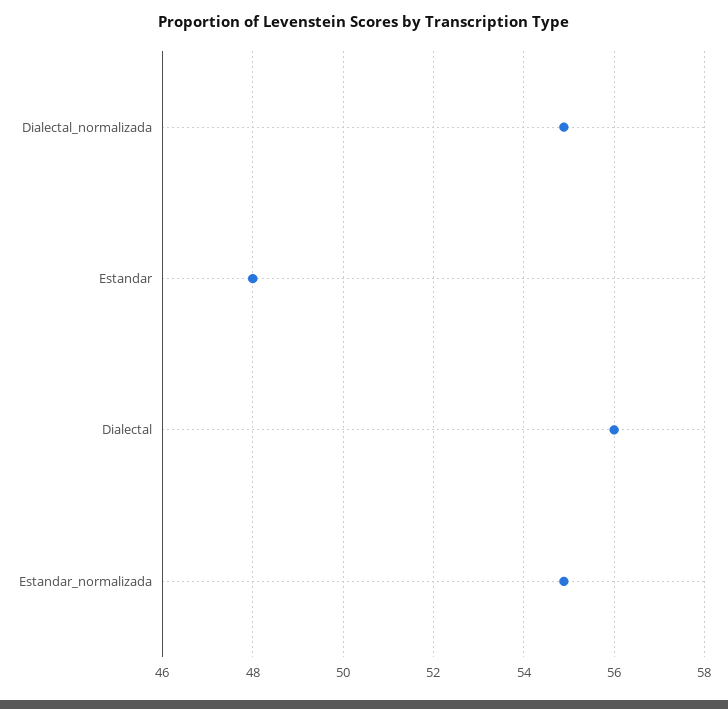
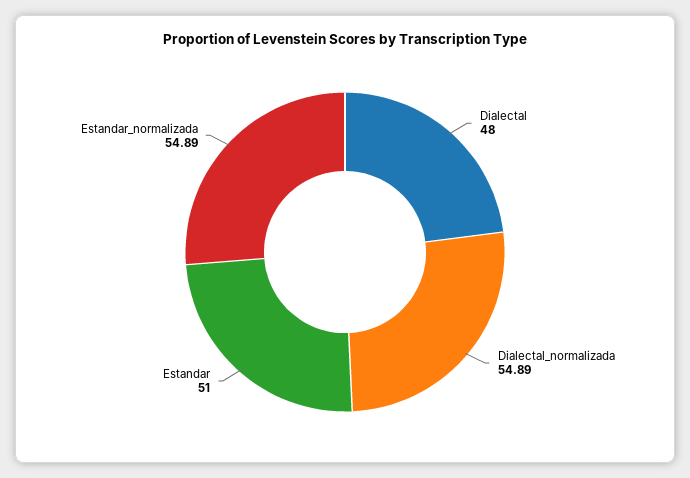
  {
    "Dialectal_normalizada": 54.89,
-   "Estandar": 48,
+   "Estandar": 51,
-   "Dialectal": 56,
+   "Dialectal": 48,
    "Estandar_normalizada": 54.89
  }

